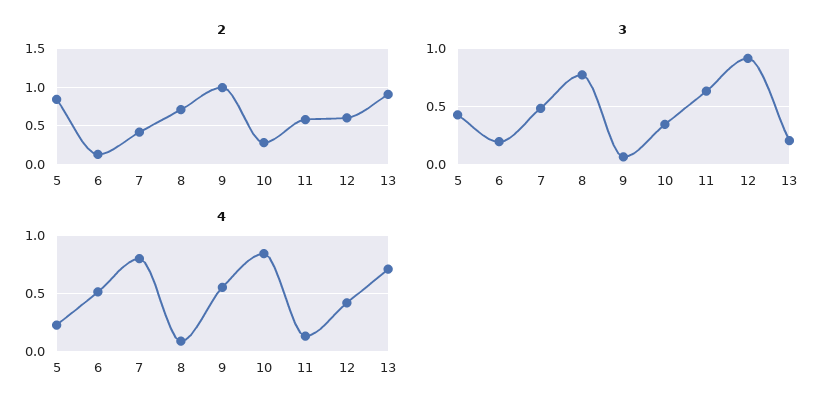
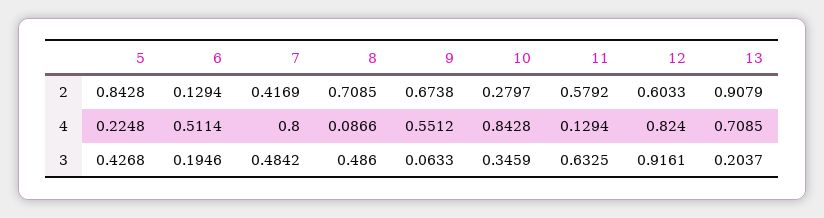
  {
    "2": {
      "5": 0.8428,
      "6": 0.1294,
      "7": 0.4169,
      "8": 0.7085,
-     "9": 1,
+     "9": 0.6738,
      "10": 0.2797,
      "11": 0.5792,
      "12": 0.6033,
      "13": 0.9079
    },
    "3": {
      "5": 0.4268,
      "6": 0.1946,
      "7": 0.4842,
-     "8": 0.8,
+     "8": 0.486,
      "9": 0.0633,
      "10": 0.3459,
      "11": 0.6325,
      "12": 0.9161,
      "13": 0.2037
    },
    "4": {
      "5": 0.2248,
      "6": 0.5114,
      "7": 0.8,
      "8": 0.0866,
      "9": 0.5512,
      "10": 0.8428,
      "11": 0.1294,
-     "12": 0.4,
+     "12": 0.824,
      "13": 0.7085
    }
  }

